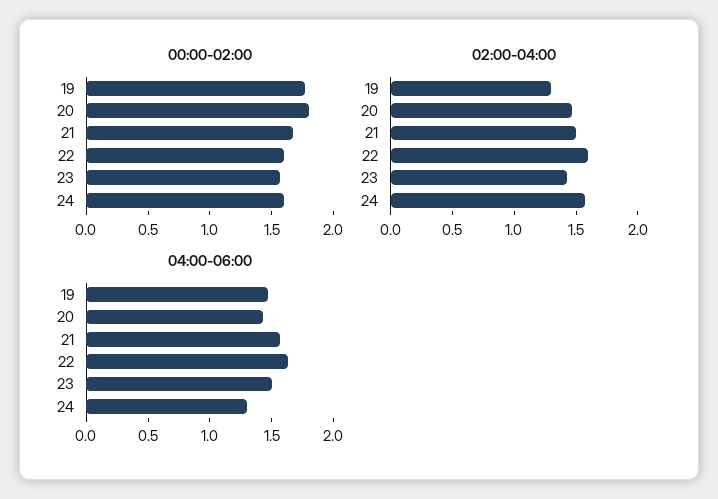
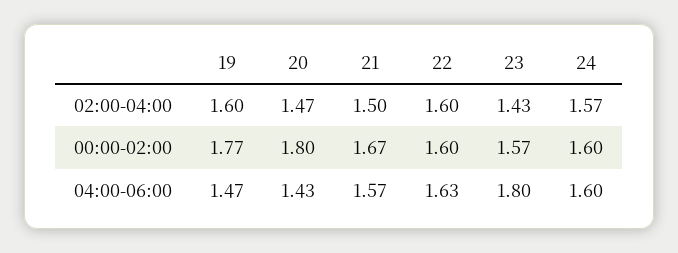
  {
    "00:00-02:00": {
      "19": 1.77,
      "20": 1.8,
      "21": 1.67,
      "22": 1.6,
      "23": 1.57,
      "24": 1.6
    },
    "02:00-04:00": {
-     "19": 1.3,
+     "19": 1.6,
      "20": 1.47,
      "21": 1.5,
      "22": 1.6,
      "23": 1.43,
      "24": 1.57
    },
    "04:00-06:00": {
      "19": 1.47,
      "20": 1.43,
      "21": 1.57,
      "22": 1.63,
-     "23": 1.5,
+     "23": 1.8,
-     "24": 1.3
+     "24": 1.6
    }
  }

